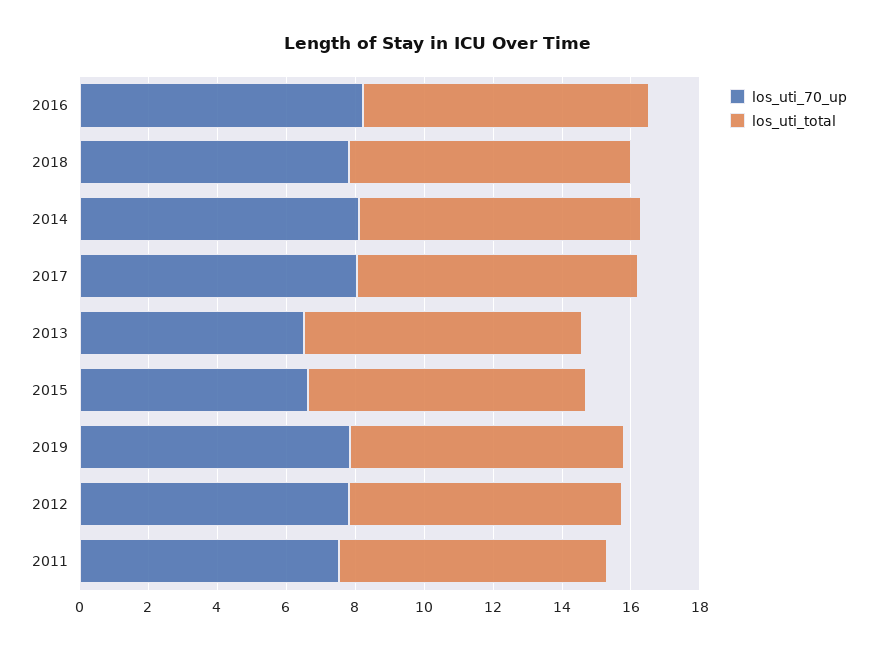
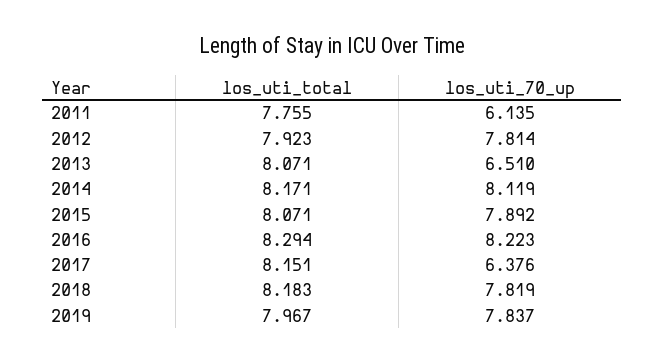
  {
    "los_uti_70_up": {
      "2016": 8.223,
      "2018": 7.819,
      "2014": 8.119,
-     "2017": 8,
+     "2017": 6.376,
      "2013": 6.51,
-     "2015": 6.5,
+     "2015": 7.892,
      "2019": 7.837,
      "2012": 7.814,
-     "2011": 7.5
+     "2011": 6.135
    },
    "los_uti_total": {
      "2016": 8.294,
      "2018": 8.183,
      "2014": 8.171,
      "2017": 8.151,
      "2013": 8.071,
      "2015": 8.071,
      "2019": 7.967,
      "2012": 7.923,
      "2011": 7.755
    }
  }

